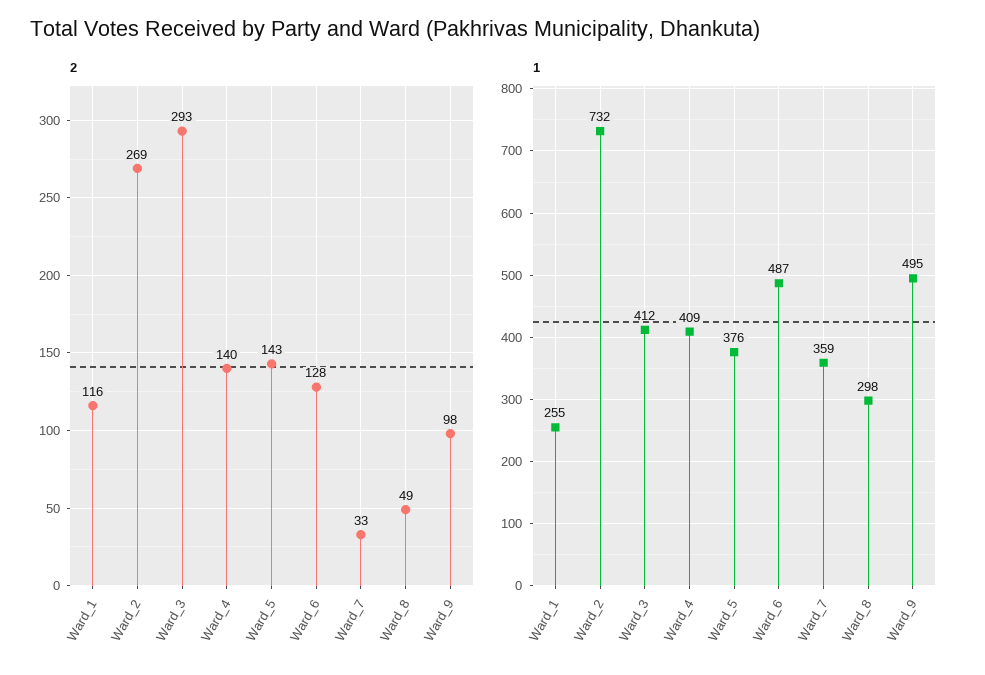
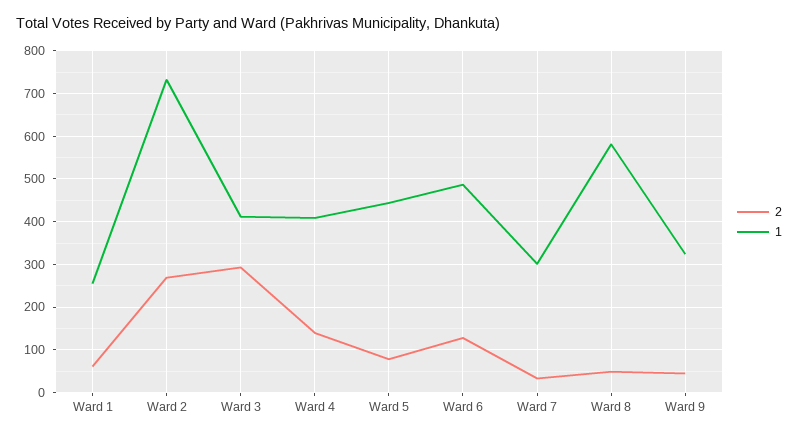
  {
    "2": {
-     "Ward_1": 116,
+     "Ward_1": 60,
      "Ward_2": 269,
      "Ward_3": 293,
      "Ward_4": 140,
-     "Ward_5": 143,
+     "Ward_5": 80,
      "Ward_6": 128,
      "Ward_7": 33,
      "Ward_8": 49,
-     "Ward_9": 98
+     "Ward_9": 40
    },
    "1": {
      "Ward_1": 255,
      "Ward_2": 732,
      "Ward_3": 412,
      "Ward_4": 409,
-     "Ward_5": 376,
+     "Ward_5": 440,
      "Ward_6": 487,
-     "Ward_7": 359,
+     "Ward_7": 300,
-     "Ward_8": 298,
+     "Ward_8": 580,
-     "Ward_9": 495
+     "Ward_9": 320
    }
  }

